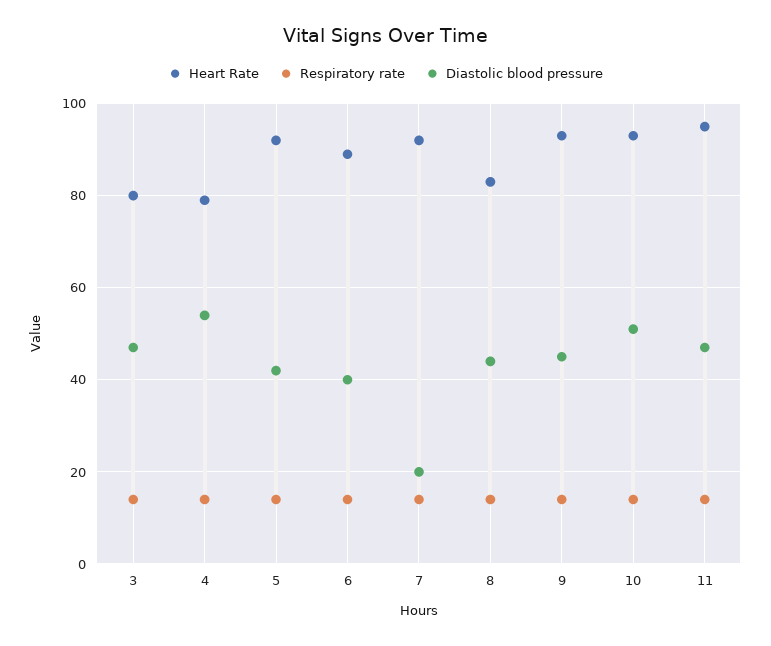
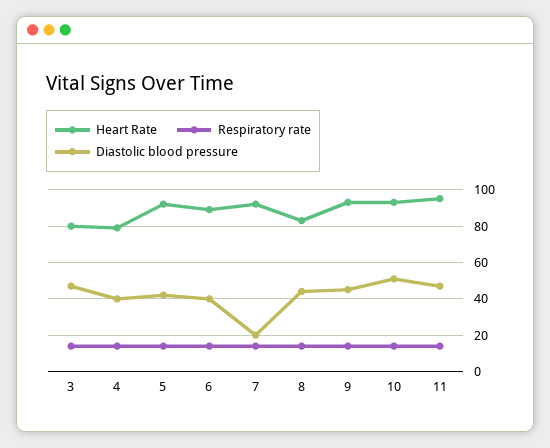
  {
    "Heart Rate": {
      "3": 80,
      "4": 80,
      "5": 90,
      "6": 90,
      "7": 90,
      "8": 85,
      "9": 95,
      "10": 95,
      "11": 95
    },
    "Respiratory rate": {
      "3": 15,
      "4": 15,
      "5": 15,
      "6": 15,
      "7": 15,
      "8": 15,
      "9": 15,
      "10": 15,
      "11": 15
    },
    "Diastolic blood pressure": {
      "3": 45,
-     "4": 55,
+     "4": 40,
      "5": 40,
      "6": 40,
      "7": 20,
      "8": 45,
      "9": 45,
      "10": 50,
      "11": 45
    }
  }

